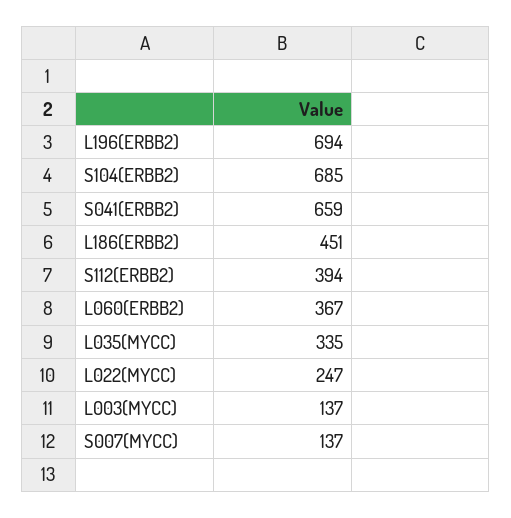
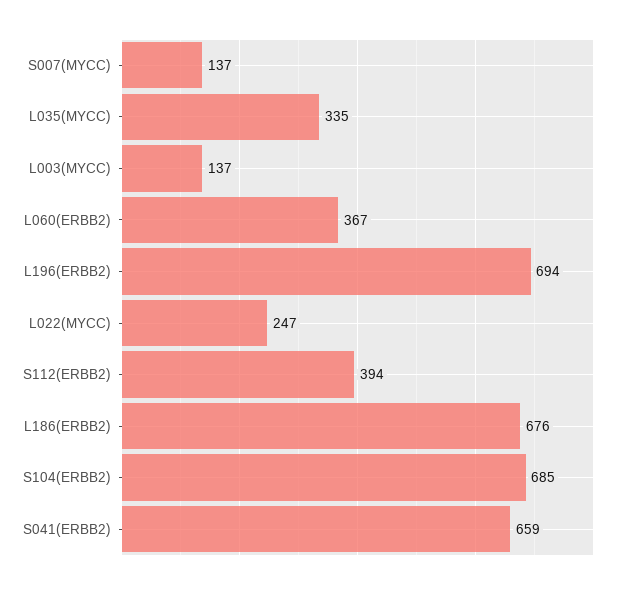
  {
    "L196(ERBB2)": 694,
    "S104(ERBB2)": 685,
    "S041(ERBB2)": 659,
-   "L186(ERBB2)": 451,
+   "L186(ERBB2)": 676,
    "S112(ERBB2)": 394,
    "L060(ERBB2)": 367,
    "L035(MYCC)": 335,
    "L022(MYCC)": 247,
    "L003(MYCC)": 137,
    "S007(MYCC)": 137
  }

